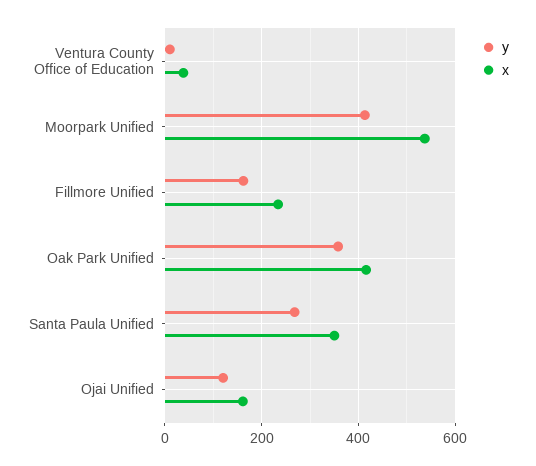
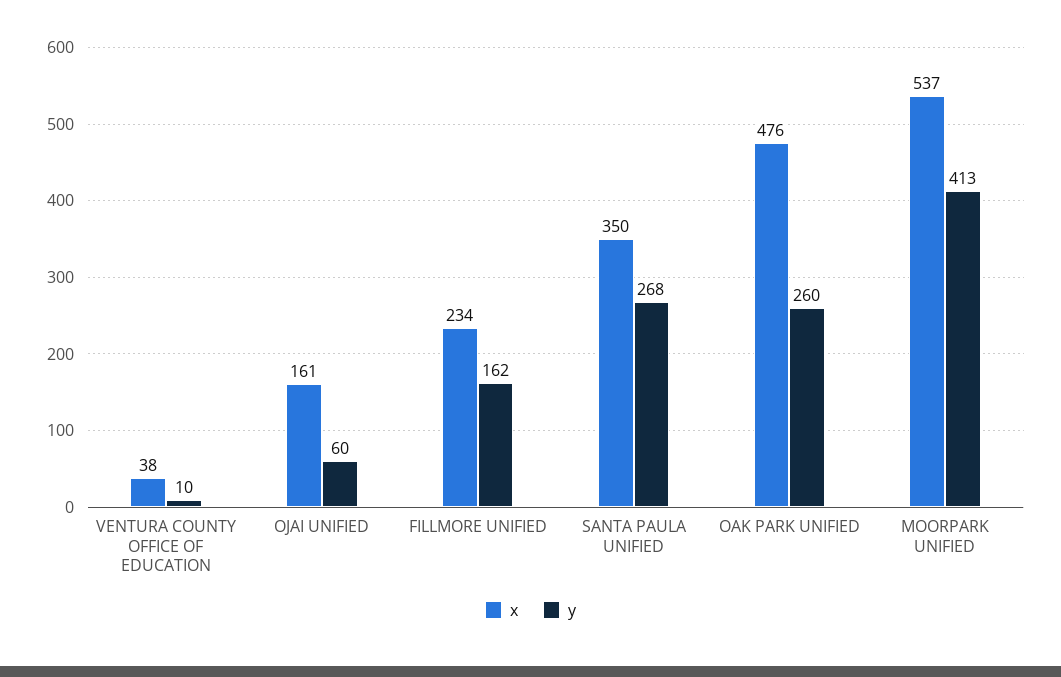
  {
    "y": {
      "Ventura County Office of Education": 10,
      "Moorpark Unified": 413,
      "Fillmore Unified": 162,
-     "Oak Park Unified": 360,
+     "Oak Park Unified": 260,
      "Santa Paula Unified": 268,
-     "Ojai Unified": 120
+     "Ojai Unified": 60
    },
    "x": {
      "Ventura County Office of Education": 38,
      "Moorpark Unified": 537,
      "Fillmore Unified": 234,
-     "Oak Park Unified": 420,
+     "Oak Park Unified": 476,
      "Santa Paula Unified": 350,
      "Ojai Unified": 161
    }
  }

